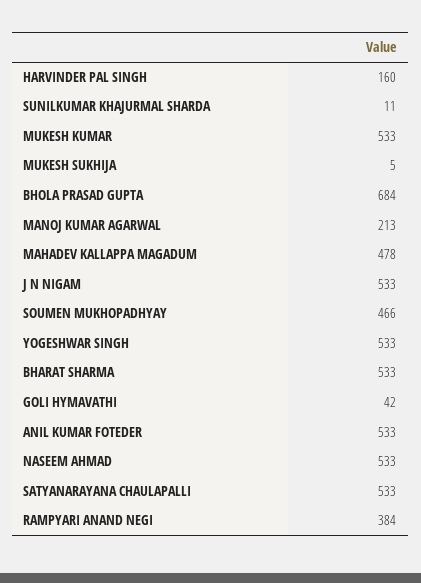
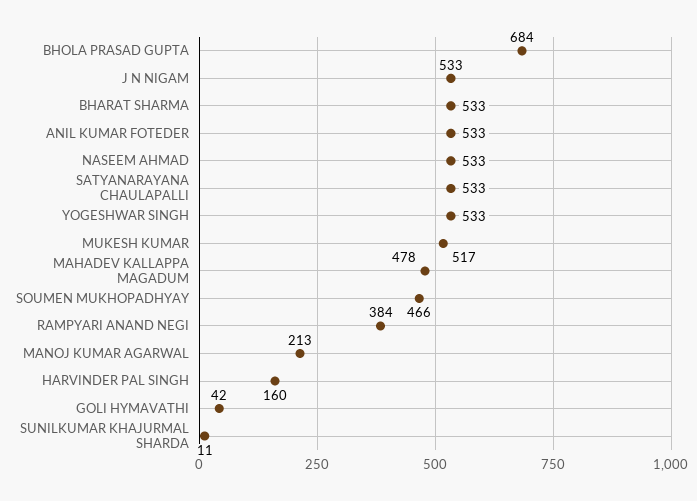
  {
    "HARVINDER PAL SINGH": 160,
    "SUNILKUMAR KHAJURMAL SHARDA": 11,
-   "MUKESH KUMAR": 533,
+   "MUKESH KUMAR": 517,
-   "MUKESH SUKHIJA": 5,
    "BHOLA PRASAD GUPTA": 684,
    "MANOJ KUMAR AGARWAL": 213,
    "MAHADEV KALLAPPA MAGADUM": 478,
    "J N NIGAM": 533,
    "SOUMEN MUKHOPADHYAY": 466,
    "YOGESHWAR SINGH": 533,
    "BHARAT SHARMA": 533,
    "GOLI HYMAVATHI": 42,
    "ANIL KUMAR FOTEDER": 533,
    "NASEEM AHMAD": 533,
    "SATYANARAYANA CHAULAPALLI": 533,
    "RAMPYARI ANAND NEGI": 384
  }

